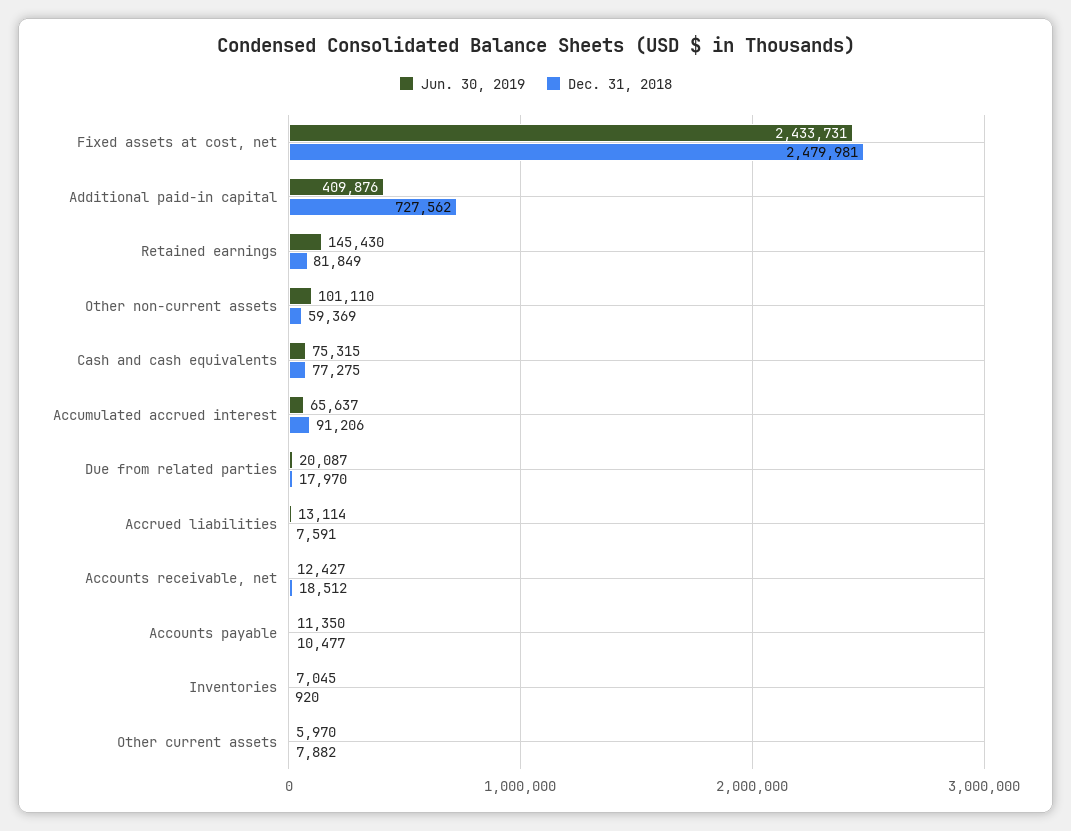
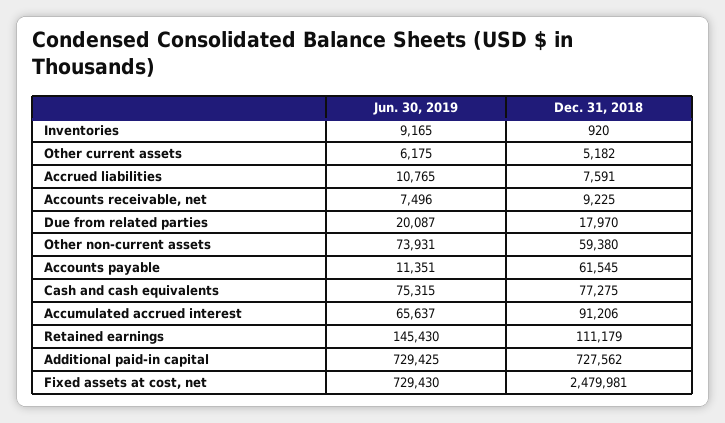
  {
    "Jun. 30, 2019": {
-     "Fixed assets at cost, net": 2433731,
+     "Fixed assets at cost, net": 729430,
-     "Additional paid-in capital": 409876,
+     "Additional paid-in capital": 729425,
      "Retained earnings": 145430,
-     "Other non-current assets": 101110,
+     "Other non-current assets": 73931,
      "Cash and cash equivalents": 75315,
      "Accumulated accrued interest": 65637,
      "Due from related parties": 20087,
-     "Accrued liabilities": 13114,
+     "Accrued liabilities": 10765,
-     "Accounts receivable, net": 12427,
+     "Accounts receivable, net": 7496,
-     "Accounts payable": 11350,
+     "Accounts payable": 11351,
-     "Inventories": 7045,
+     "Inventories": 9165,
-     "Other current assets": 5970
+     "Other current assets": 6175
    },
    "Dec. 31, 2018": {
      "Fixed assets at cost, net": 2479981,
      "Additional paid-in capital": 727562,
-     "Retained earnings": 81849,
+     "Retained earnings": 111179,
-     "Other non-current assets": 59369,
+     "Other non-current assets": 59380,
      "Cash and cash equivalents": 77275,
      "Accumulated accrued interest": 91206,
      "Due from related parties": 17970,
      "Accrued liabilities": 7591,
-     "Accounts receivable, net": 18512,
+     "Accounts receivable, net": 9225,
-     "Accounts payable": 10477,
+     "Accounts payable": 61545,
      "Inventories": 920,
-     "Other current assets": 7882
+     "Other current assets": 5182
    }
  }

